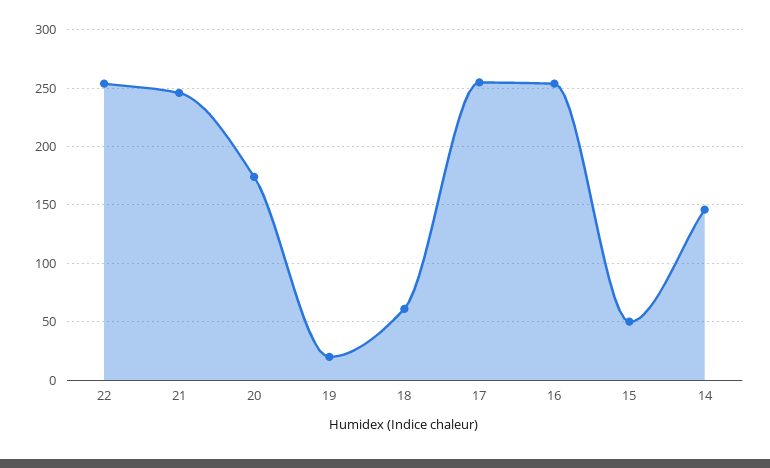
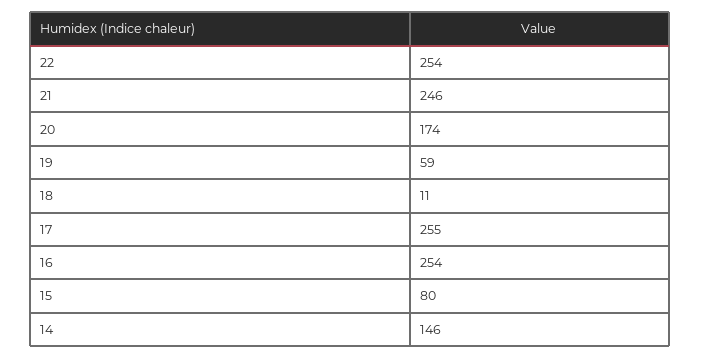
  {
    "22": 254,
    "21": 246,
    "20": 174,
-   "19": 20,
+   "19": 59,
-   "18": 60,
+   "18": 11,
    "17": 255,
    "16": 254,
-   "15": 50,
+   "15": 80,
    "14": 146
  }

